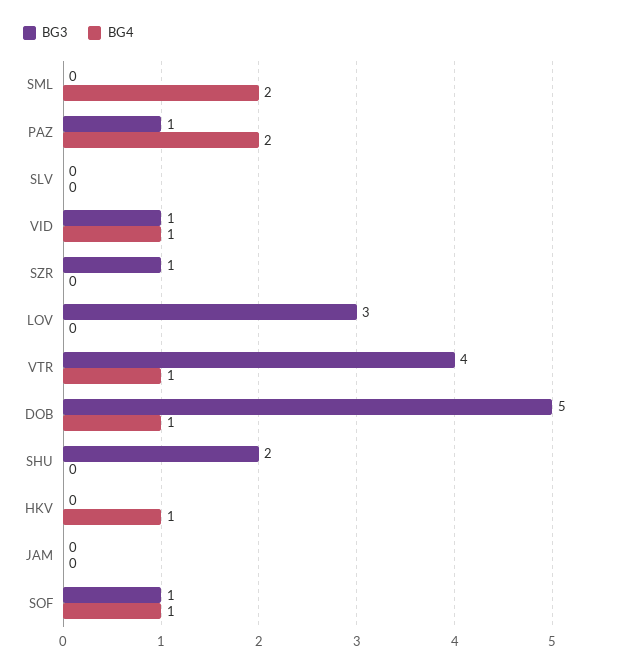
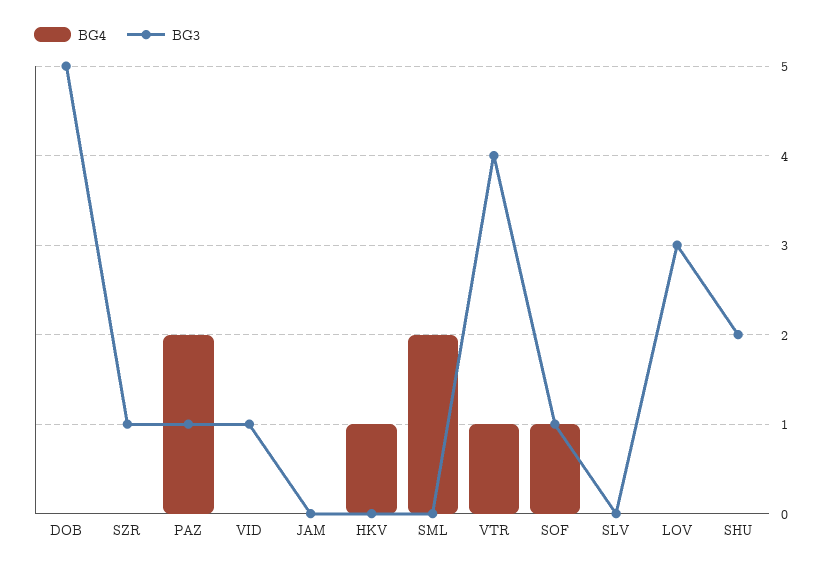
  {
    "BG3": {
      "SML": 0,
      "PAZ": 1,
      "SLV": 0,
      "VID": 1,
      "SZR": 1,
      "LOV": 3,
      "VTR": 4,
      "DOB": 5,
      "SHU": 2,
      "HKV": 0,
      "JAM": 0,
      "SOF": 1
    },
    "BG4": {
      "SML": 2,
      "PAZ": 2,
      "SLV": 0,
-     "VID": 1,
+     "VID": 0,
      "SZR": 0,
      "LOV": 0,
      "VTR": 1,
-     "DOB": 1,
+     "DOB": 0,
      "SHU": 0,
      "HKV": 1,
      "JAM": 0,
      "SOF": 1
    }
  }

